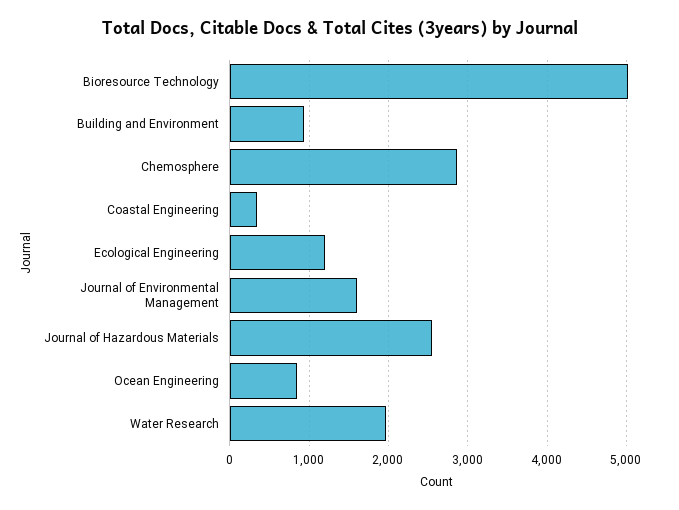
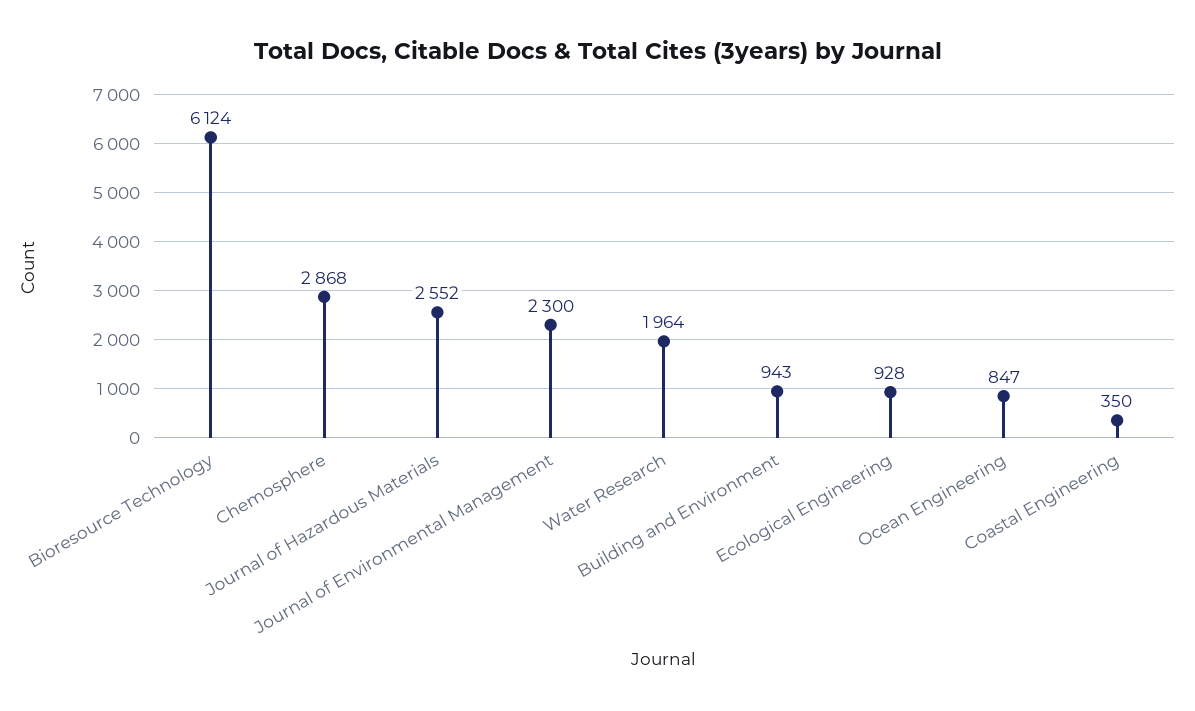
  {
-   "Bioresource Technology": 5000,
+   "Bioresource Technology": 6124,
    "Building and Environment": 943,
    "Chemosphere": 2868,
    "Coastal Engineering": 350,
-   "Ecological Engineering": 1200,
+   "Ecological Engineering": 928,
-   "Journal of Environmental Management": 1600,
+   "Journal of Environmental Management": 2300,
    "Journal of Hazardous Materials": 2552,
    "Ocean Engineering": 847,
    "Water Research": 1964
  }

